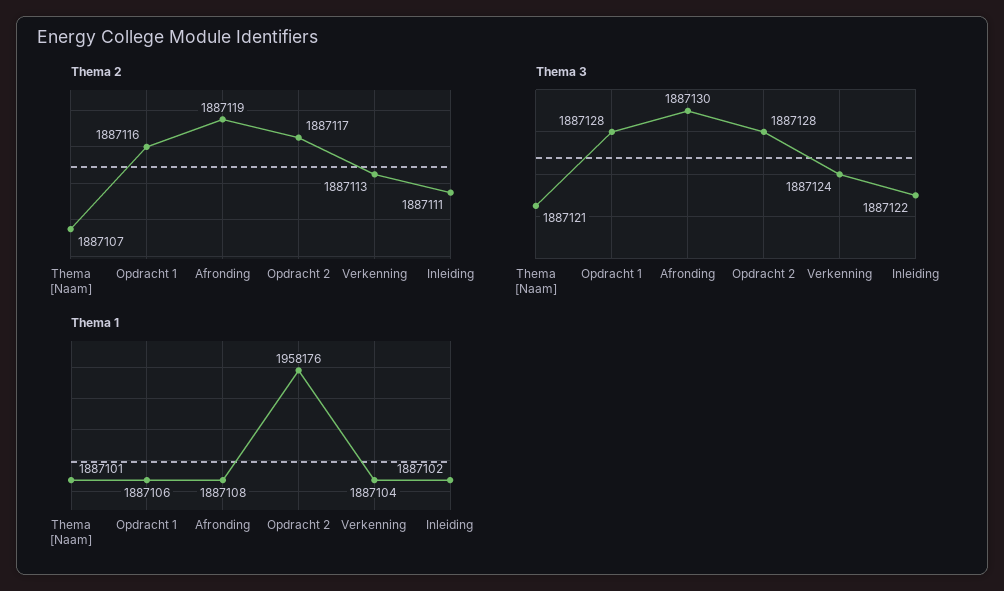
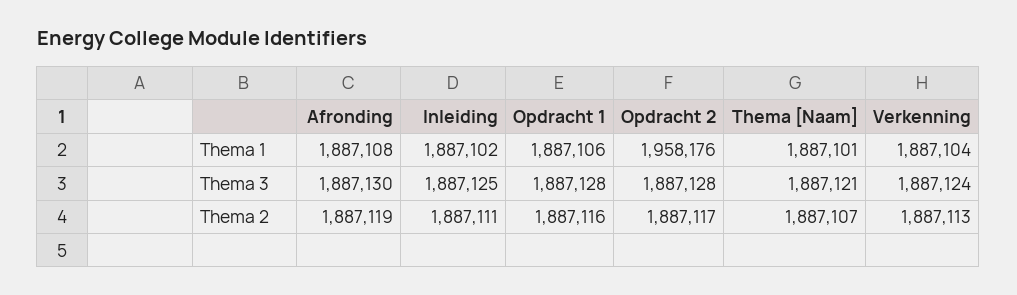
  {
    "Thema 2": {
      "Thema [Naam]": 1887107,
      "Opdracht 1": 1887116,
      "Afronding": 1887119,
      "Opdracht 2": 1887117,
      "Verkenning": 1887113,
      "Inleiding": 1887111
    },
    "Thema 3": {
      "Thema [Naam]": 1887121,
      "Opdracht 1": 1887128,
      "Afronding": 1887130,
      "Opdracht 2": 1887128,
      "Verkenning": 1887124,
-     "Inleiding": 1887122
+     "Inleiding": 1887125
    },
    "Thema 1": {
      "Thema [Naam]": 1887101,
      "Opdracht 1": 1887106,
      "Afronding": 1887108,
      "Opdracht 2": 1958176,
      "Verkenning": 1887104,
      "Inleiding": 1887102
    }
  }

